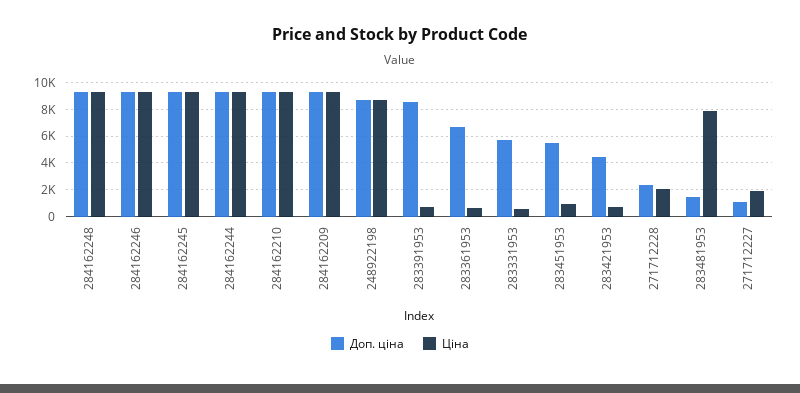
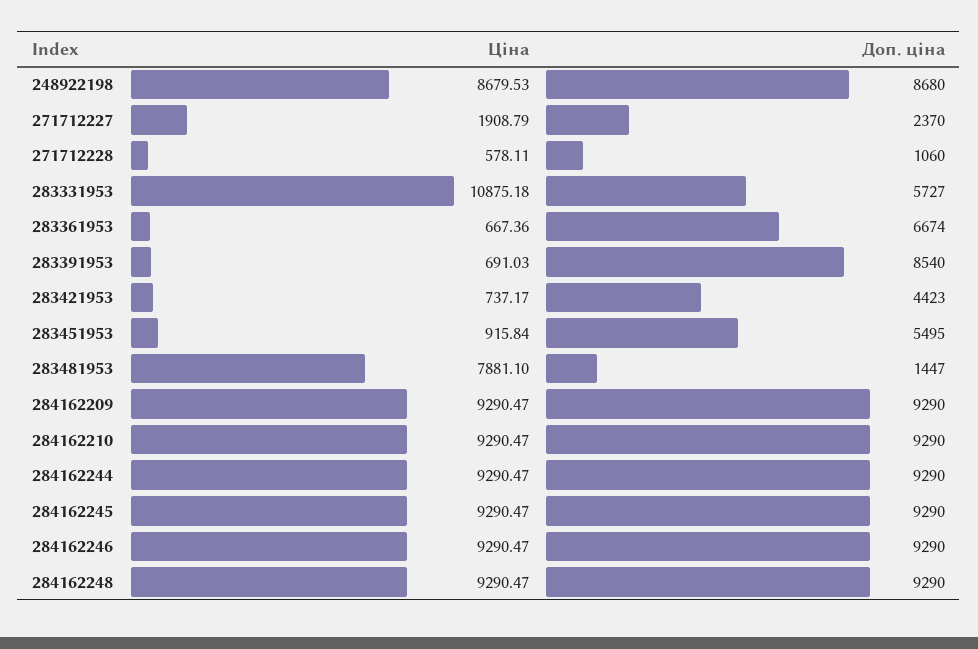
  {
    "Доп. ціна": {
      "284162248": 9290,
      "284162246": 9290,
      "284162245": 9290,
      "284162244": 9290,
      "284162210": 9290,
      "284162209": 9290,
      "248922198": 8680,
      "283391953": 8540,
      "283361953": 6674,
      "283331953": 5727,
      "283451953": 5495,
      "283421953": 4423,
-     "271712228": 2500,
+     "271712228": 1060,
      "283481953": 1447,
-     "271712227": 1000
+     "271712227": 2370
    },
    "Ціна": {
      "284162248": 9290.47,
      "284162246": 9290.47,
      "284162245": 9290.47,
      "284162244": 9290.47,
      "284162210": 9290.47,
      "284162209": 9290.47,
      "248922198": 8679.53,
      "283391953": 691.03,
      "283361953": 667.36,
-     "283331953": 500,
+     "283331953": 10875.18,
      "283451953": 915.84,
      "283421953": 737.17,
-     "271712228": 2000,
+     "271712228": 578.11,
      "283481953": 7881.1,
      "271712227": 1908.79
    }
  }

